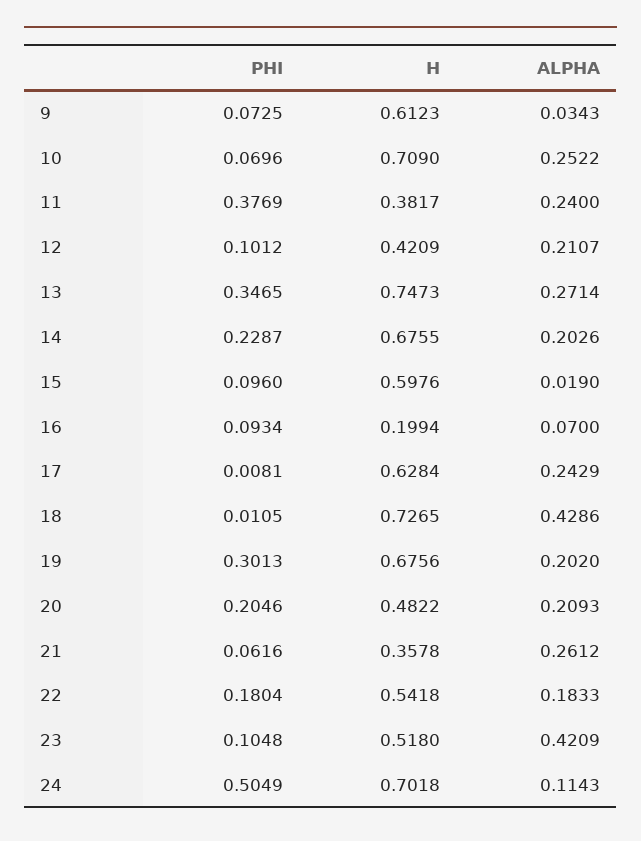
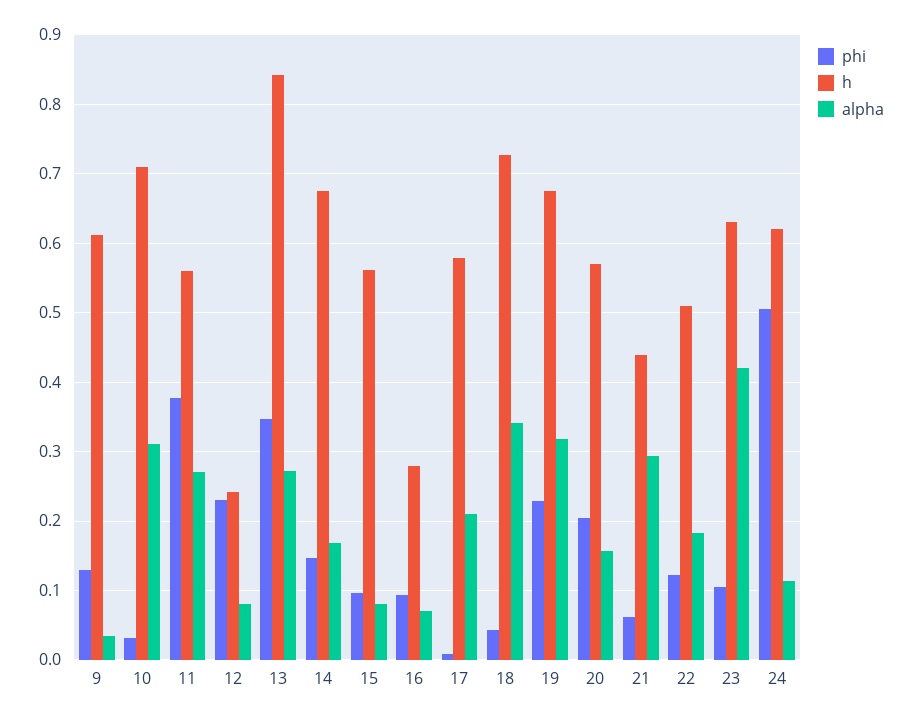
  {
    "PHI": {
-     "9": 0.0725,
+     "9": 0.13,
-     "10": 0.0696,
+     "10": 0.03,
      "11": 0.3769,
-     "12": 0.1012,
+     "12": 0.23,
      "13": 0.3465,
-     "14": 0.2287,
+     "14": 0.15,
      "15": 0.096,
      "16": 0.0934,
      "17": 0.0081,
-     "18": 0.0105,
+     "18": 0.04,
-     "19": 0.3013,
+     "19": 0.23,
      "20": 0.2046,
      "21": 0.0616,
-     "22": 0.1804,
+     "22": 0.12,
      "23": 0.1048,
      "24": 0.5049
    },
    "H": {
      "9": 0.6123,
      "10": 0.709,
-     "11": 0.3817,
+     "11": 0.56,
-     "12": 0.4209,
+     "12": 0.24,
-     "13": 0.7473,
+     "13": 0.84,
      "14": 0.6755,
-     "15": 0.5976,
+     "15": 0.56,
-     "16": 0.1994,
+     "16": 0.28,
-     "17": 0.6284,
+     "17": 0.58,
      "18": 0.7265,
      "19": 0.6756,
-     "20": 0.4822,
+     "20": 0.57,
-     "21": 0.3578,
+     "21": 0.44,
-     "22": 0.5418,
+     "22": 0.51,
-     "23": 0.518,
+     "23": 0.63,
-     "24": 0.7018
+     "24": 0.62
    },
    "ALPHA": {
      "9": 0.0343,
-     "10": 0.2522,
+     "10": 0.31,
-     "11": 0.24,
+     "11": 0.27,
-     "12": 0.2107,
+     "12": 0.08,
      "13": 0.2714,
-     "14": 0.2026,
+     "14": 0.17,
-     "15": 0.019,
+     "15": 0.08,
      "16": 0.07,
-     "17": 0.2429,
+     "17": 0.21,
-     "18": 0.4286,
+     "18": 0.34,
-     "19": 0.202,
+     "19": 0.32,
-     "20": 0.2093,
+     "20": 0.16,
-     "21": 0.2612,
+     "21": 0.29,
      "22": 0.1833,
      "23": 0.4209,
      "24": 0.1143
    }
  }

